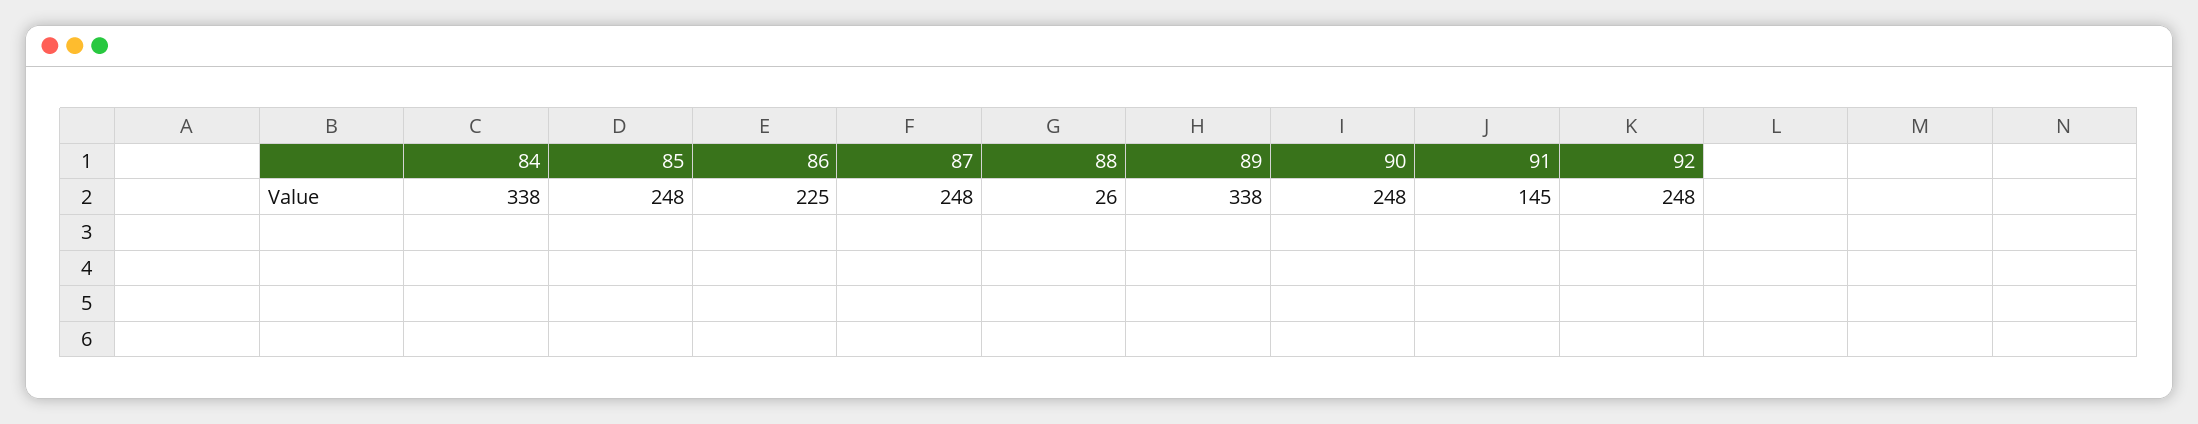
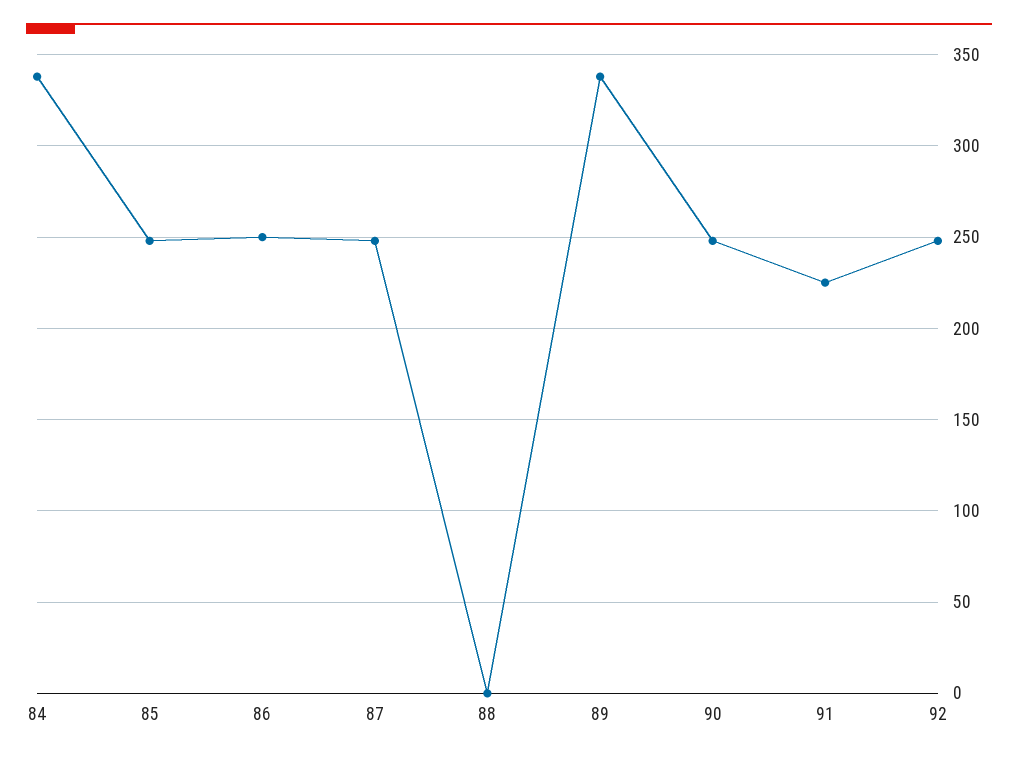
  {
    "84": 338,
    "85": 248,
-   "86": 225,
+   "86": 250,
    "87": 248,
-   "88": 26,
+   "88": 0,
    "89": 338,
    "90": 248,
-   "91": 145,
+   "91": 225,
    "92": 248
  }

